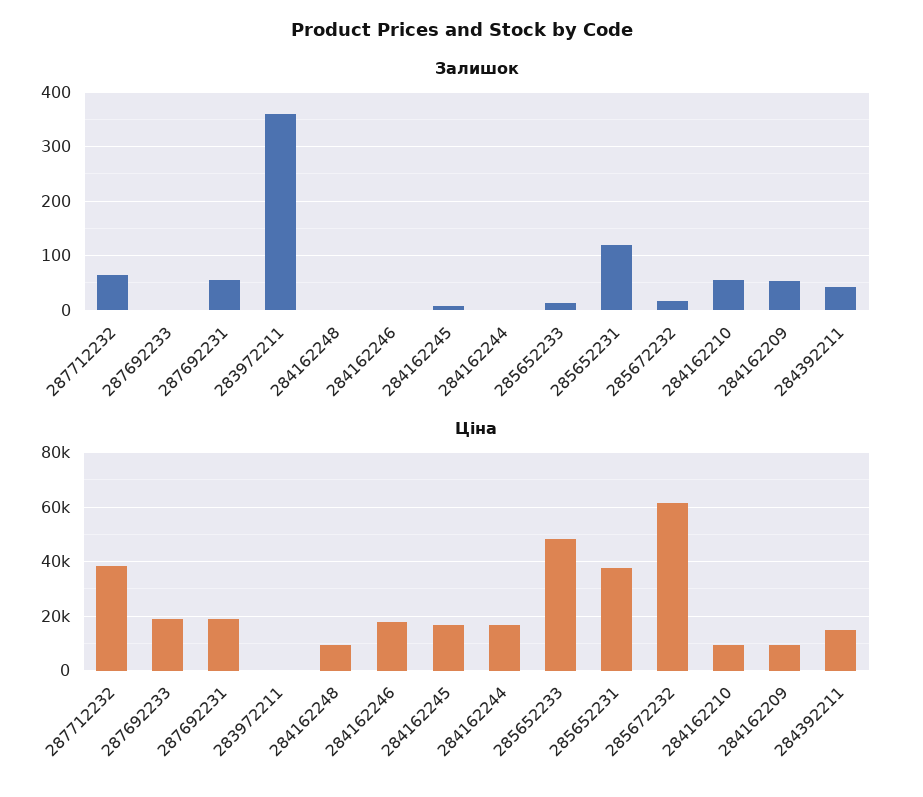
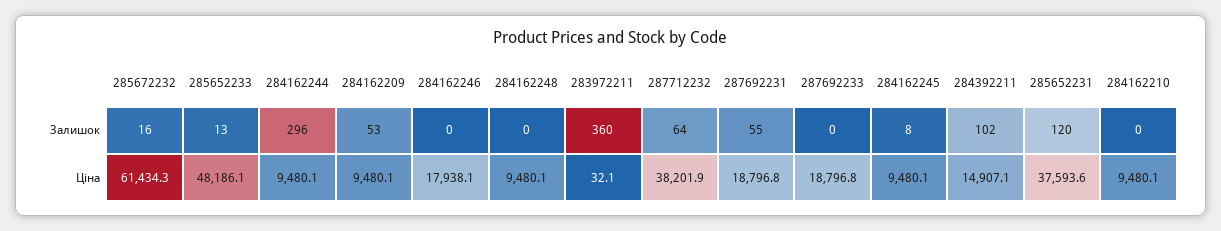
  {
    "Залишок": {
      "287712232": 64,
      "287692233": 0,
      "287692231": 55,
      "283972211": 360,
      "284162248": 0,
      "284162246": 0,
      "284162245": 8,
-     "284162244": 0,
+     "284162244": 296,
      "285652233": 13,
      "285652231": 120,
      "285672232": 16,
-     "284162210": 60,
+     "284162210": 0,
      "284162209": 53,
-     "284392211": 40
+     "284392211": 102
    },
    "Ціна": {
      "287712232": 38201.9,
      "287692233": 18796.8,
      "287692231": 18796.8,
      "283972211": 32.1,
      "284162248": 9480.1,
      "284162246": 17938.1,
-     "284162245": 17500,
+     "284162245": 9480.1,
-     "284162244": 17500,
+     "284162244": 9480.1,
      "285652233": 48186.1,
      "285652231": 37593.6,
      "285672232": 61434.3,
      "284162210": 9480.1,
      "284162209": 9480.1,
      "284392211": 14907.1
    }
  }

